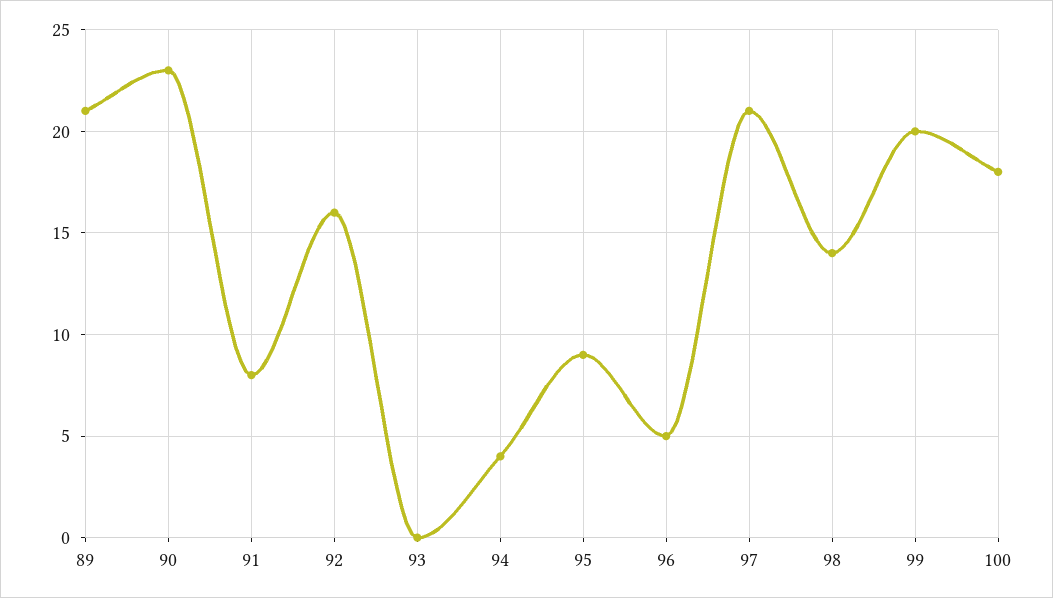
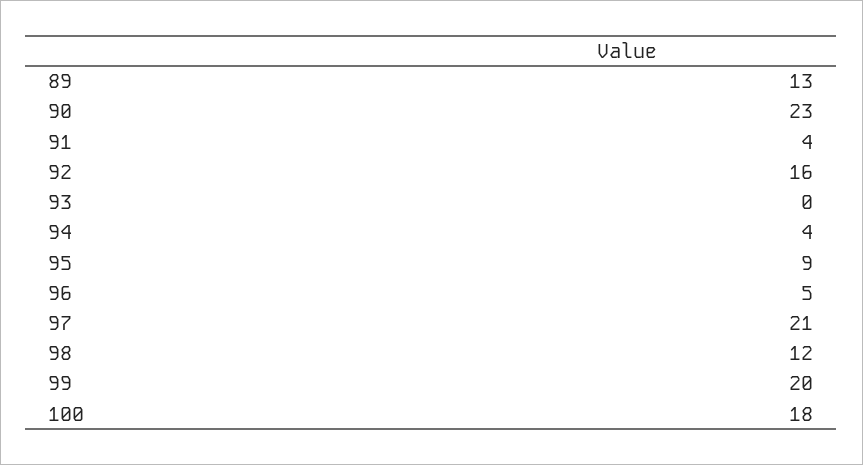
  {
-   "89": 21,
+   "89": 13,
    "90": 23,
-   "91": 8,
+   "91": 4,
    "92": 16,
    "93": 0,
    "94": 4,
    "95": 9,
    "96": 5,
    "97": 21,
-   "98": 14,
+   "98": 12,
    "99": 20,
    "100": 18
  }

